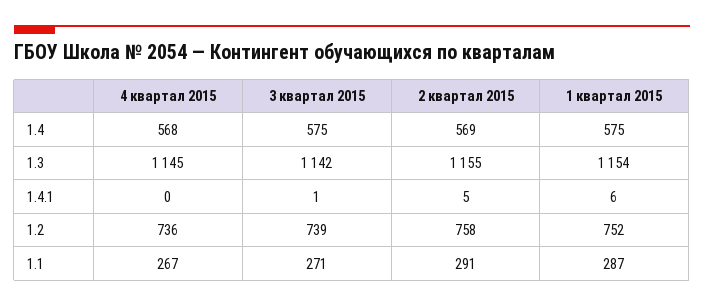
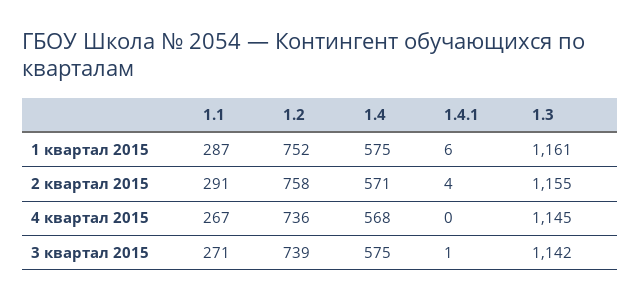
  {
    "4 квартал 2015": {
      "1.4": 568,
      "1.3": 1145,
      "1.4.1": 0,
      "1.2": 736,
      "1.1": 267
    },
    "3 квартал 2015": {
      "1.4": 575,
      "1.3": 1142,
      "1.4.1": 1,
      "1.2": 739,
      "1.1": 271
    },
    "2 квартал 2015": {
-     "1.4": 569,
+     "1.4": 571,
      "1.3": 1155,
-     "1.4.1": 5,
+     "1.4.1": 4,
      "1.2": 758,
      "1.1": 291
    },
    "1 квартал 2015": {
      "1.4": 575,
-     "1.3": 1154,
+     "1.3": 1161,
      "1.4.1": 6,
      "1.2": 752,
      "1.1": 287
    }
  }

